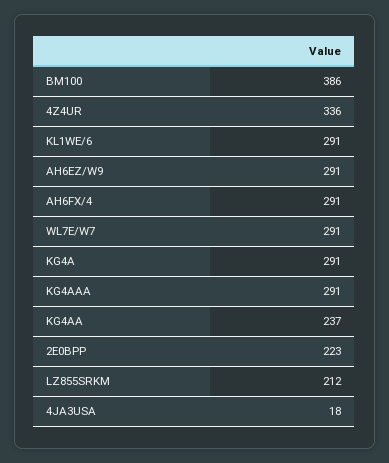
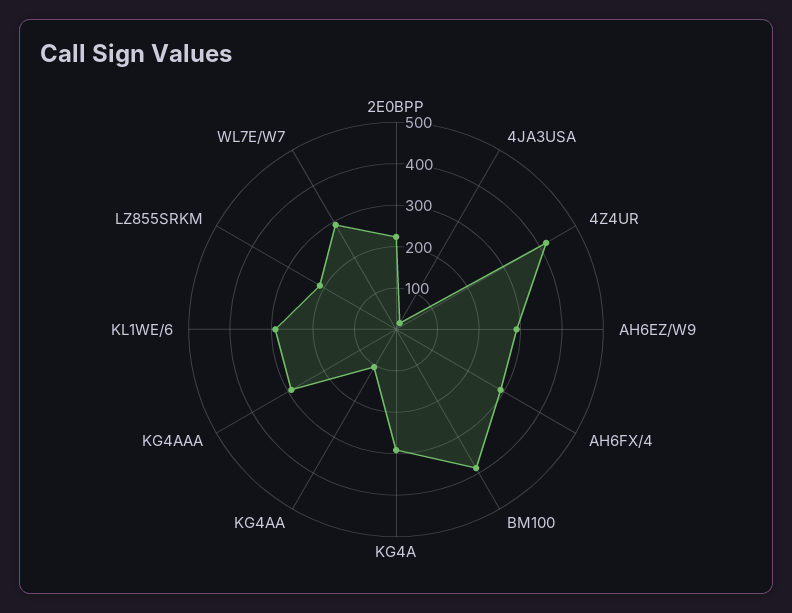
  {
    "BM100": 386,
-   "4Z4UR": 336,
+   "4Z4UR": 420,
    "KL1WE/6": 291,
    "AH6EZ/W9": 291,
    "AH6FX/4": 291,
    "WL7E/W7": 291,
    "KG4A": 291,
    "KG4AAA": 291,
-   "KG4AA": 237,
+   "KG4AA": 100,
    "2E0BPP": 223,
    "LZ855SRKM": 212,
    "4JA3USA": 18
  }

